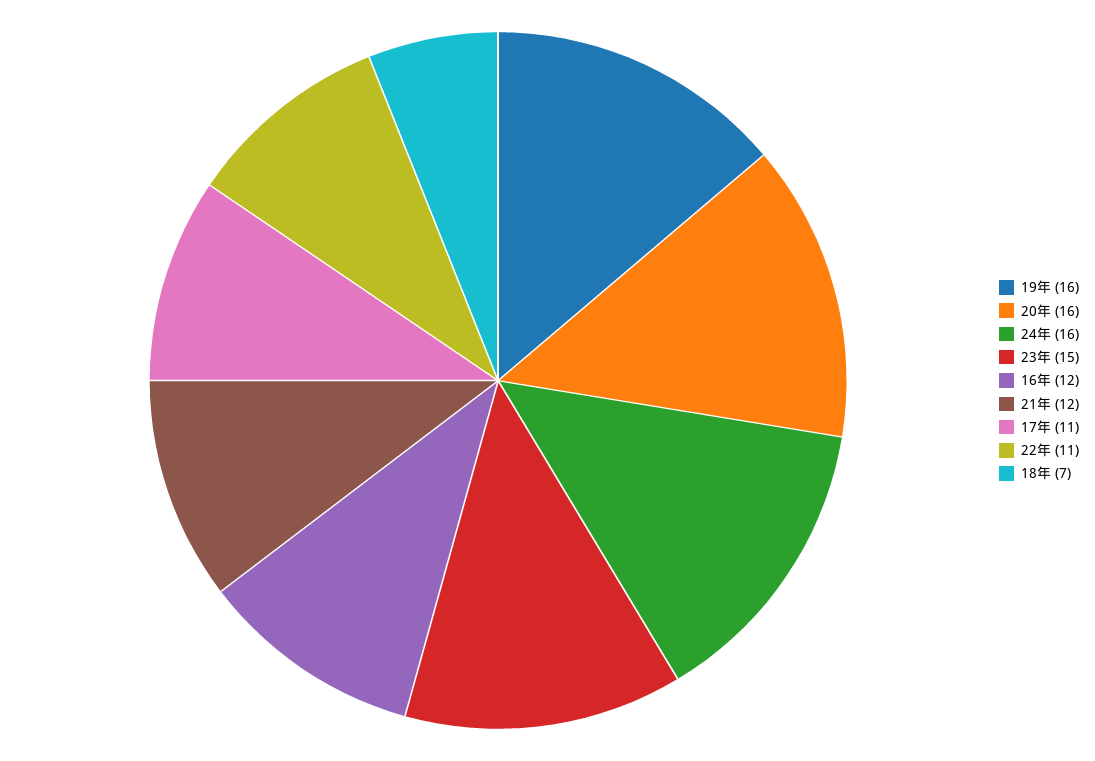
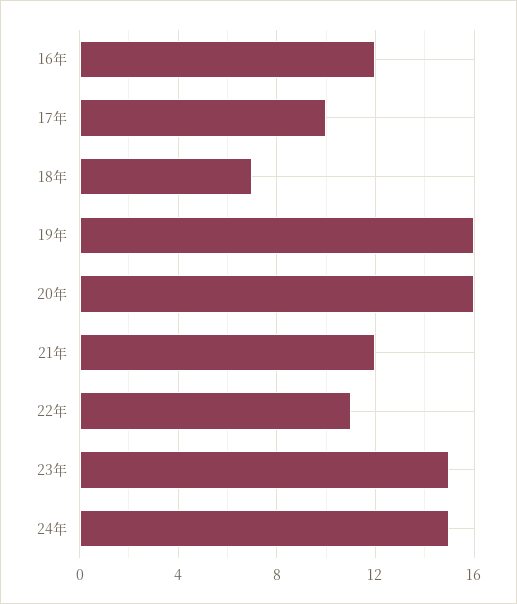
  {
    "19年": 16,
    "20年": 16,
-   "24年": 16,
+   "24年": 15,
    "23年": 15,
    "16年": 12,
    "21年": 12,
-   "17年": 11,
+   "17年": 10,
    "22年": 11,
    "18年": 7
  }

